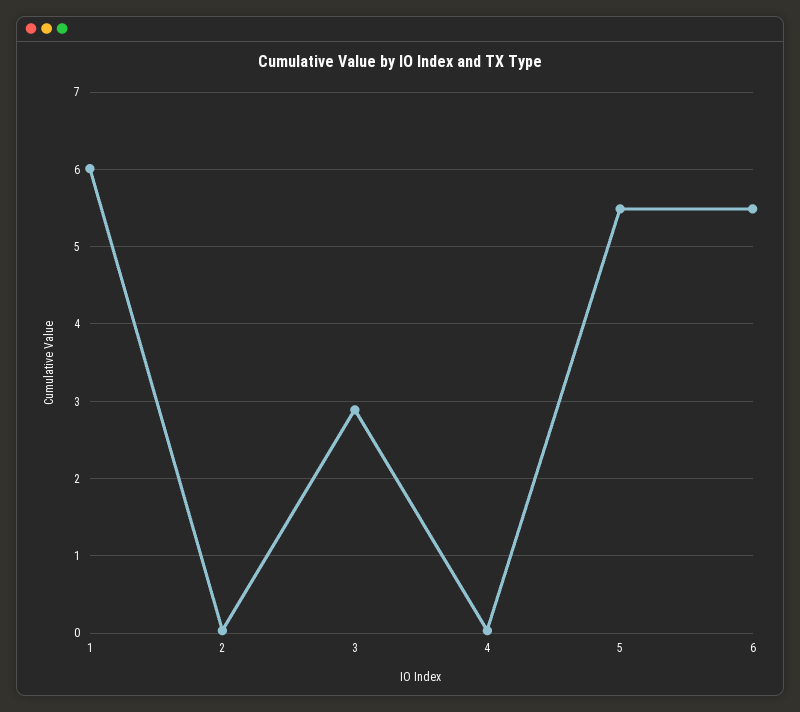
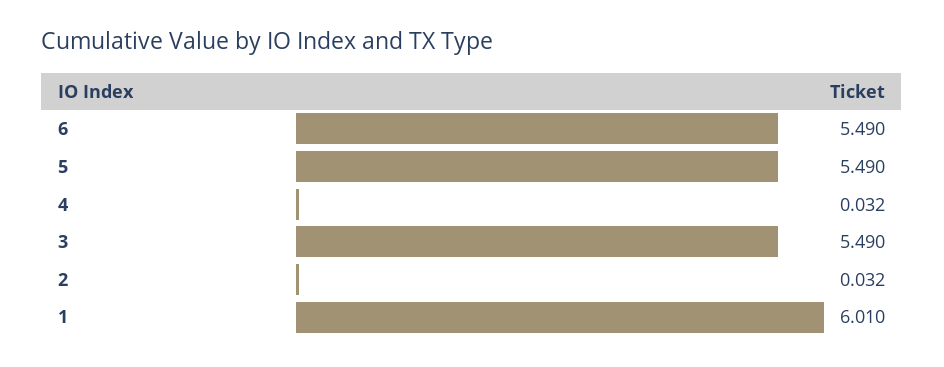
  {
    "1": 6.01,
    "2": 0.032,
-   "3": 2.9,
+   "3": 5.49,
    "4": 0.032,
    "5": 5.49,
    "6": 5.49
  }

